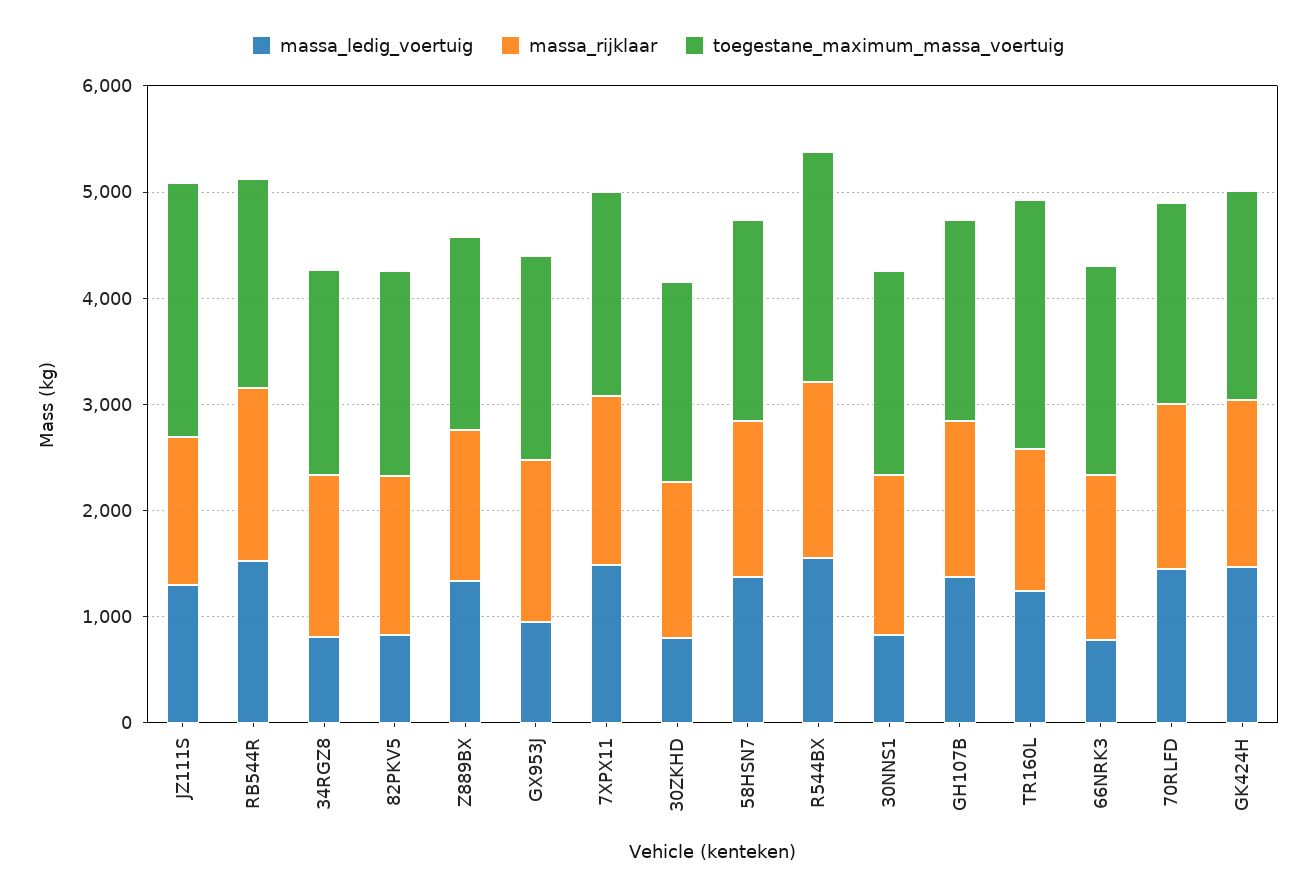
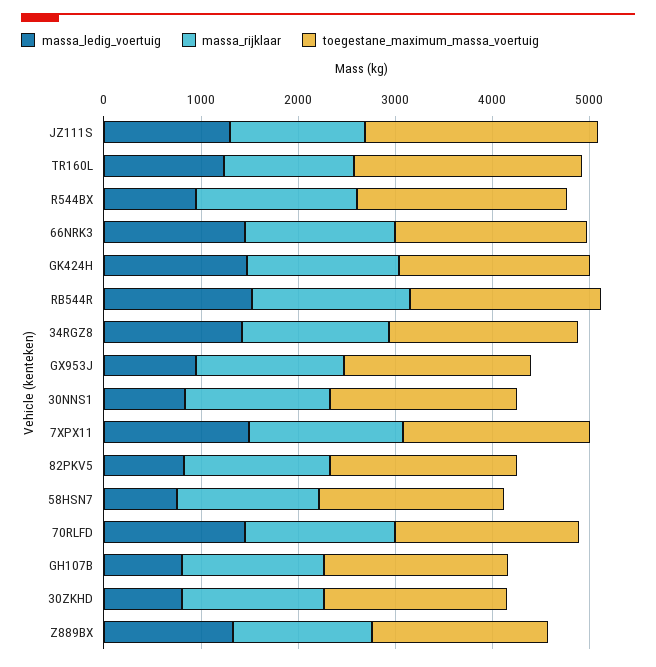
  {
    "massa_ledig_voertuig": {
      "JZ111S": 1200,
      "RB544R": 1600,
-     "34RGZ8": 800,
+     "34RGZ8": 1400,
      "82PKV5": 800,
      "Z889BX": 1400,
      "GX953J": 1000,
      "7XPX11": 1400,
      "30ZKHD": 800,
-     "58HSN7": 1400,
+     "58HSN7": 800,
-     "R544BX": 1600,
+     "R544BX": 1000,
      "30NNS1": 800,
-     "GH107B": 1400,
+     "GH107B": 800,
      "TR160L": 1200,
-     "66NRK3": 800,
+     "66NRK3": 1400,
      "70RLFD": 1400,
      "GK424H": 1400
    },
    "massa_rijklaar": {
      "JZ111S": 1400,
      "RB544R": 1600,
      "34RGZ8": 1600,
      "82PKV5": 1600,
      "Z889BX": 1400,
      "GX953J": 1600,
      "7XPX11": 1600,
      "30ZKHD": 1400,
      "58HSN7": 1400,
      "R544BX": 1600,
      "30NNS1": 1600,
      "GH107B": 1400,
      "TR160L": 1400,
      "66NRK3": 1600,
      "70RLFD": 1600,
      "GK424H": 1600
    },
    "toegestane_maximum_massa_voertuig": {
      "JZ111S": 2400,
      "RB544R": 2000,
      "34RGZ8": 2000,
      "82PKV5": 2000,
      "Z889BX": 1800,
      "GX953J": 2000,
      "7XPX11": 2000,
      "30ZKHD": 1800,
      "58HSN7": 1800,
      "R544BX": 2200,
      "30NNS1": 2000,
      "GH107B": 1800,
      "TR160L": 2400,
      "66NRK3": 2000,
      "70RLFD": 1800,
      "GK424H": 2000
    }
  }

